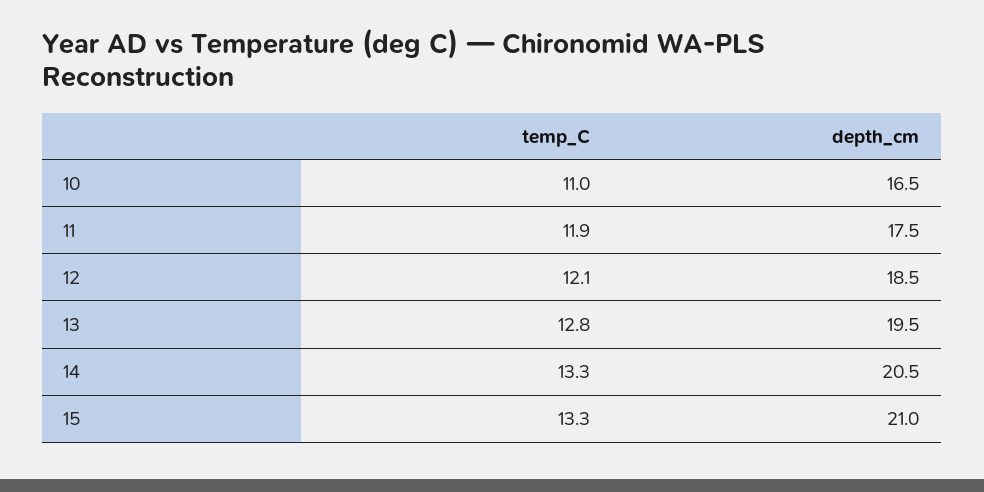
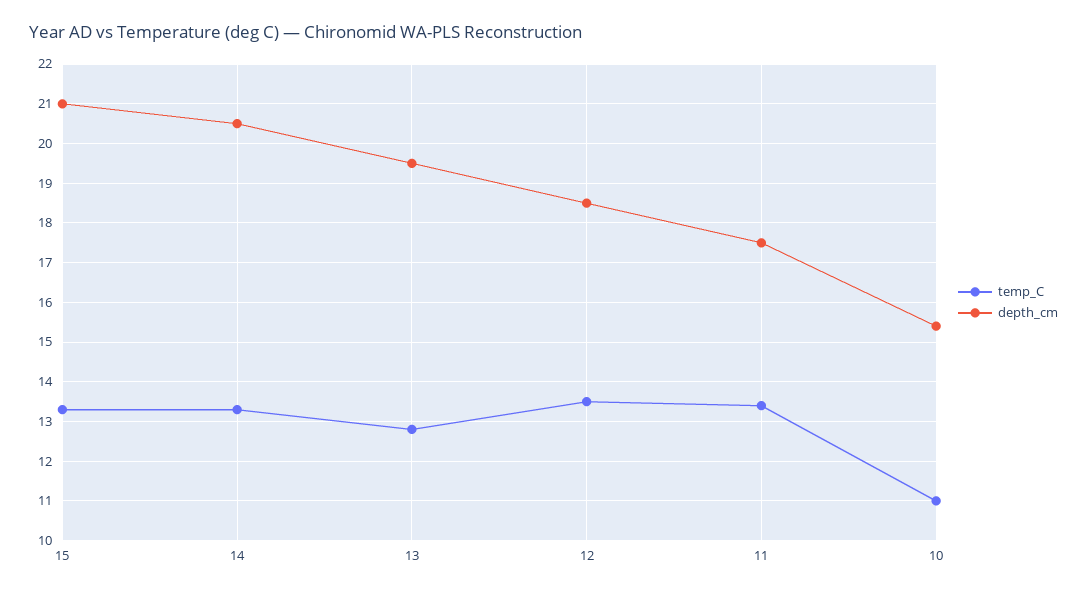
  {
    "temp_C": {
      "10": 11,
-     "11": 11.9,
+     "11": 13.5,
-     "12": 12.1,
+     "12": 13.5,
      "13": 12.8,
      "14": 13.3,
      "15": 13.3
    },
    "depth_cm": {
-     "10": 16.5,
+     "10": 15.5,
      "11": 17.5,
      "12": 18.5,
      "13": 19.5,
      "14": 20.5,
      "15": 21
    }
  }

